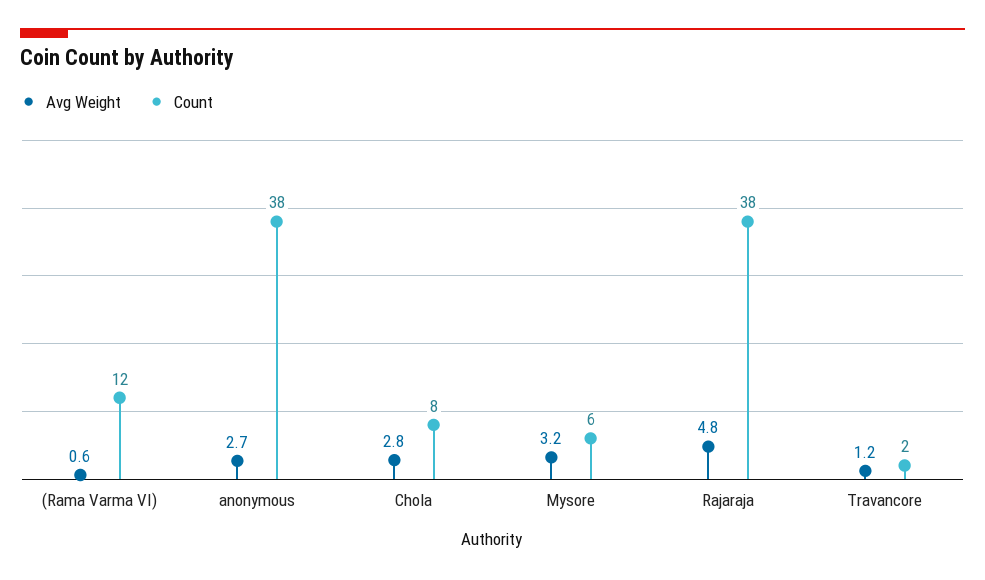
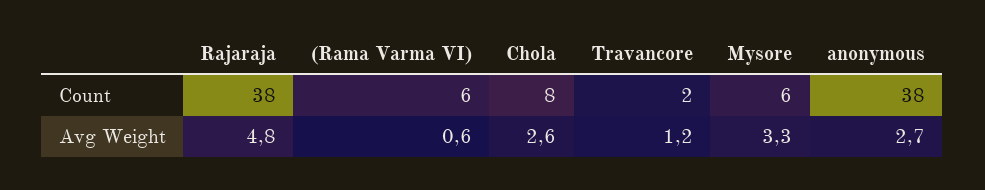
  {
    "Avg Weight": {
      "(Rama Varma VI)": 0.6,
      "anonymous": 2.7,
-     "Chola": 2.8,
+     "Chola": 2.6,
-     "Mysore": 3.2,
+     "Mysore": 3.3,
      "Rajaraja": 4.8,
      "Travancore": 1.2
    },
    "Count": {
-     "(Rama Varma VI)": 12,
+     "(Rama Varma VI)": 6,
      "anonymous": 38,
      "Chola": 8,
      "Mysore": 6,
      "Rajaraja": 38,
      "Travancore": 2
    }
  }

